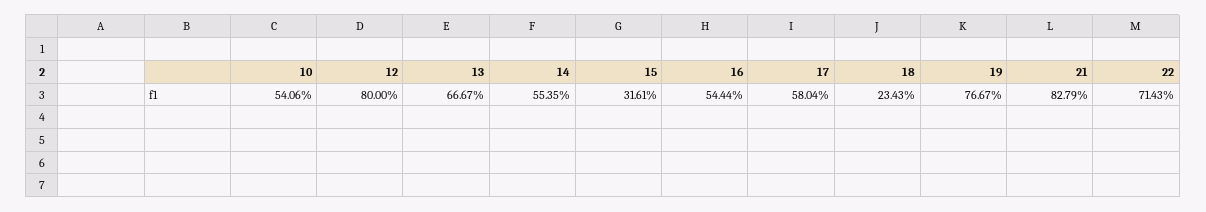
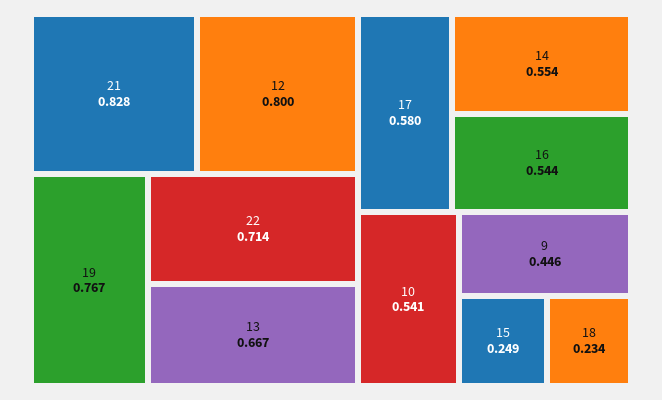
  {
    "10": 0.5406,
    "12": 0.8,
    "13": 0.6667,
    "14": 0.5535,
-   "15": 0.3161,
+   "15": 0.249,
    "16": 0.5444,
    "17": 0.5804,
    "18": 0.2343,
    "19": 0.7667,
    "21": 0.8279,
-   "22": 0.7143
+   "22": 0.7143,
+   "9": 0.446
  }

